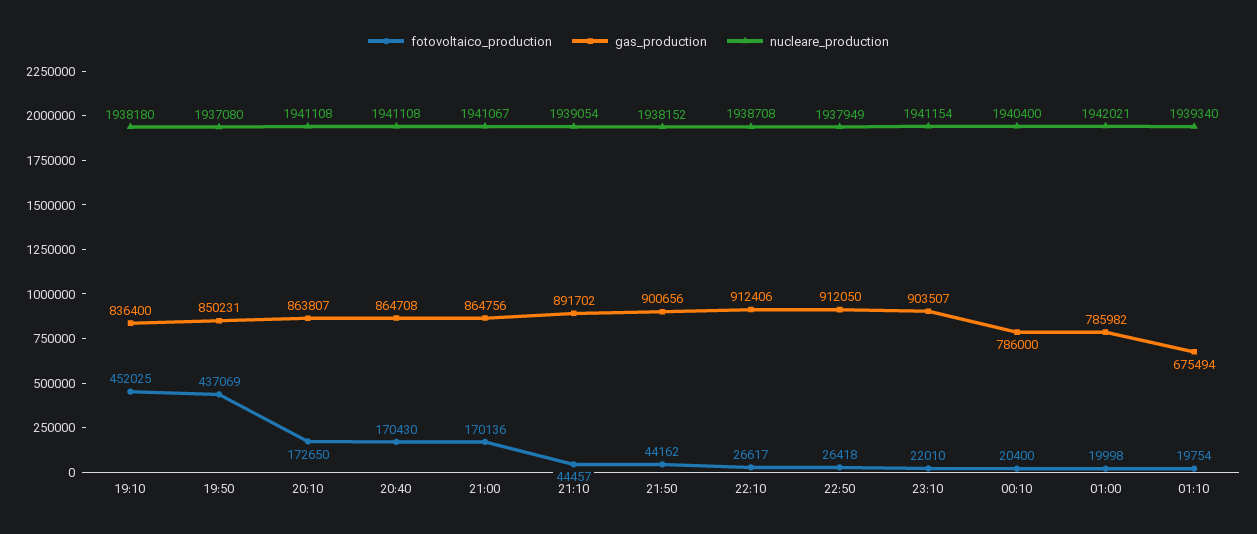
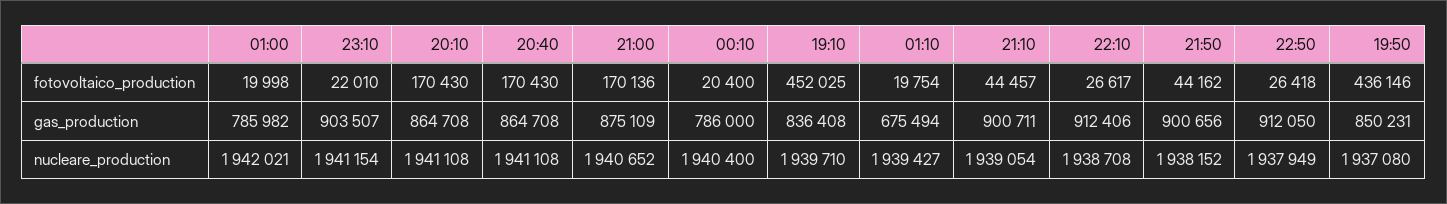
  {
    "fotovoltaico_production": {
      "19:10": 452025,
-     "19:50": 437069,
+     "19:50": 436146,
-     "20:10": 172650,
+     "20:10": 170430,
      "20:40": 170430,
      "21:00": 170136,
      "21:10": 44457,
      "21:50": 44162,
      "22:10": 26617,
      "22:50": 26418,
      "23:10": 22010,
      "00:10": 20400,
      "01:00": 19998,
      "01:10": 19754
    },
    "gas_production": {
-     "19:10": 836400,
+     "19:10": 836408,
      "19:50": 850231,
-     "20:10": 863807,
+     "20:10": 864708,
      "20:40": 864708,
-     "21:00": 864756,
+     "21:00": 875109,
-     "21:10": 891702,
+     "21:10": 900711,
      "21:50": 900656,
      "22:10": 912406,
      "22:50": 912050,
      "23:10": 903507,
      "00:10": 786000,
      "01:00": 785982,
      "01:10": 675494
    },
    "nucleare_production": {
-     "19:10": 1938180,
+     "19:10": 1939710,
      "19:50": 1937080,
      "20:10": 1941108,
      "20:40": 1941108,
-     "21:00": 1941067,
+     "21:00": 1940652,
      "21:10": 1939054,
      "21:50": 1938152,
      "22:10": 1938708,
      "22:50": 1937949,
      "23:10": 1941154,
      "00:10": 1940400,
      "01:00": 1942021,
-     "01:10": 1939340
+     "01:10": 1939427
    }
  }

